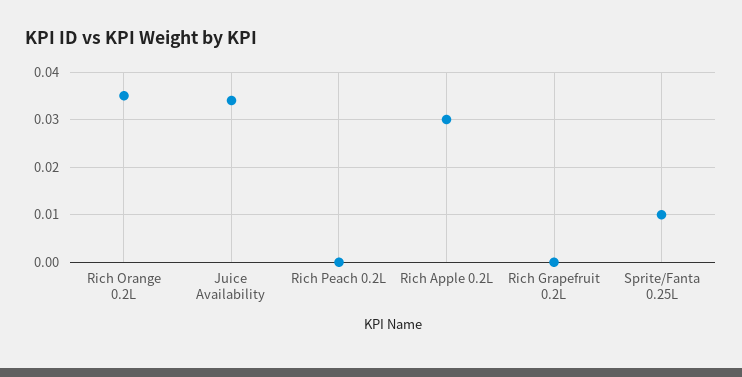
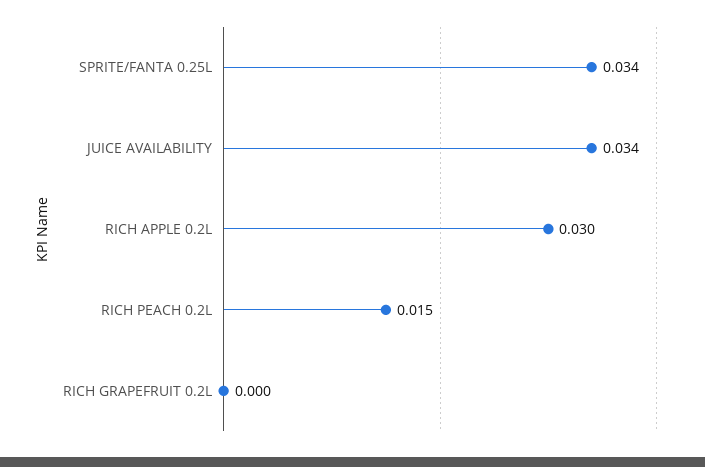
  {
-   "Rich Orange 0.2L": 0.035,
    "Juice Availability": 0.034,
-   "Rich Peach 0.2L": 0,
+   "Rich Peach 0.2L": 0.015,
    "Rich Apple 0.2L": 0.03,
    "Rich Grapefruit 0.2L": 0,
-   "Sprite/Fanta 0.25L": 0.01
+   "Sprite/Fanta 0.25L": 0.034
  }

